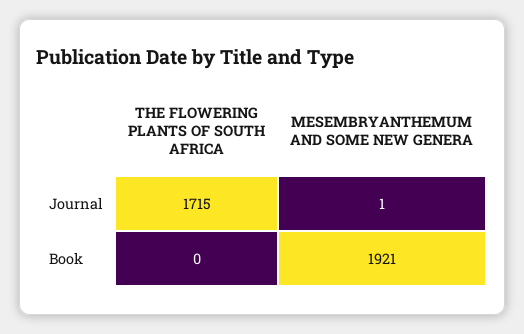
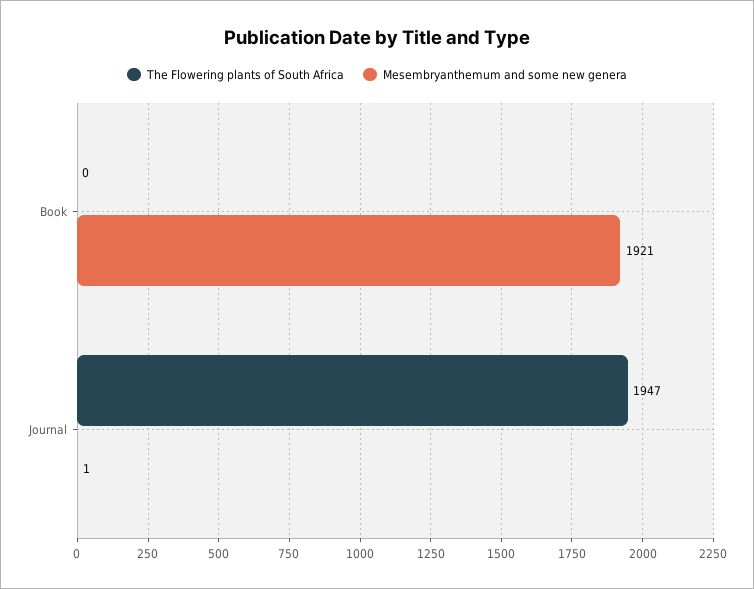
  {
    "THE FLOWERING PLANTS OF SOUTH AFRICA": {
-     "Journal": 1715,
+     "Journal": 1947,
      "Book": 0
    },
    "MESEMBRYANTHEMUM AND SOME NEW GENERA": {
      "Journal": 1,
      "Book": 1921
    }
  }

